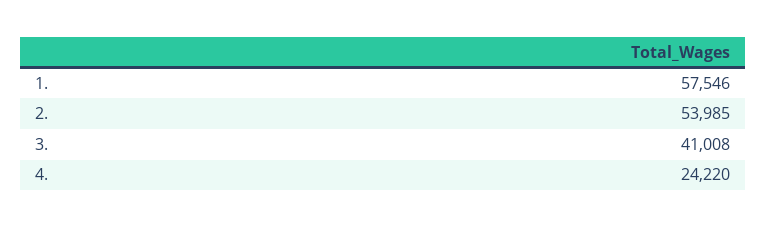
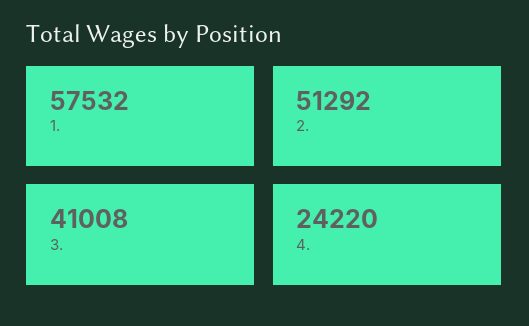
  {
-   "1.": 57546,
+   "1.": 57532,
-   "2.": 53985,
+   "2.": 51292,
    "3.": 41008,
    "4.": 24220
  }

